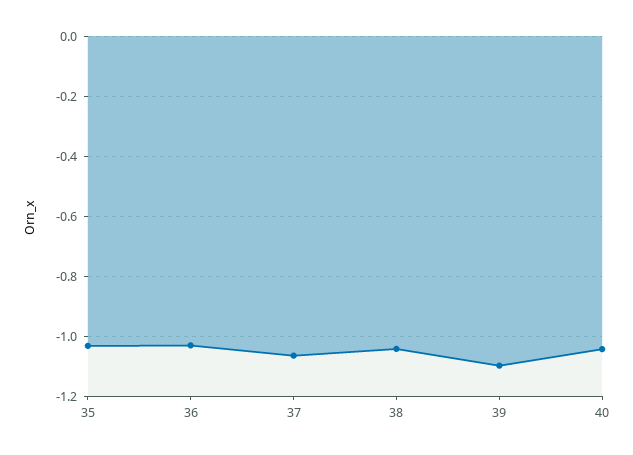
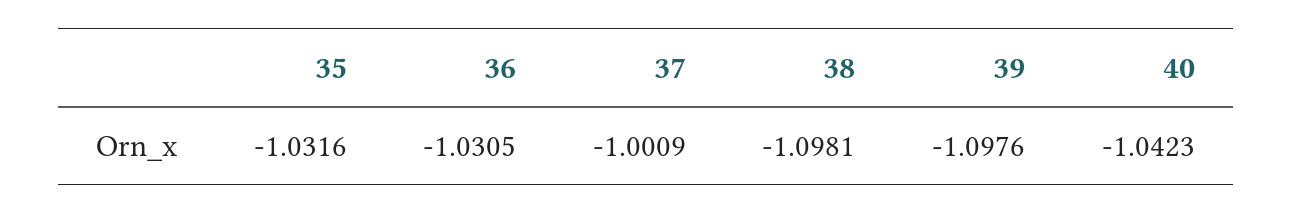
  {
    "35": -1.0316,
    "36": -1.0305,
-   "37": -1.06,
+   "37": -1.0009,
-   "38": -1.04,
+   "38": -1.0981,
    "39": -1.0976,
    "40": -1.0423
  }

